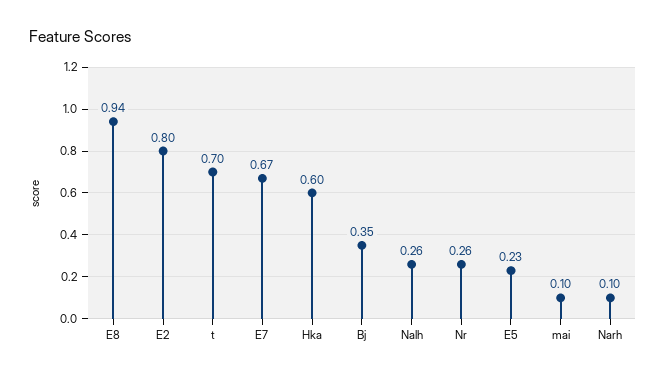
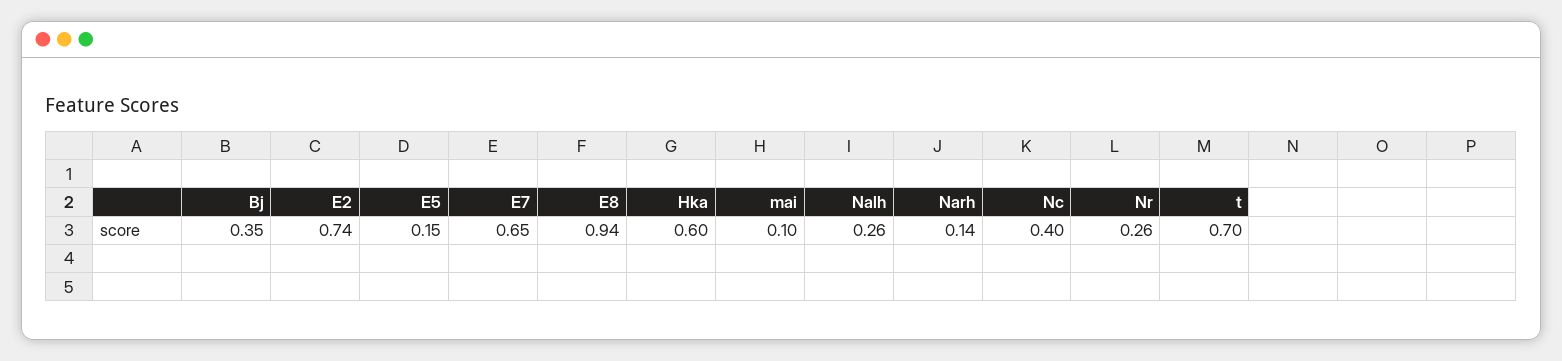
  {
    "E8": 0.94,
-   "E2": 0.8,
+   "E2": 0.74,
    "t": 0.7,
-   "E7": 0.67,
+   "E7": 0.65,
    "Hka": 0.6,
    "Bj": 0.35,
    "Nalh": 0.26,
    "Nr": 0.26,
-   "E5": 0.23,
+   "E5": 0.15,
    "mai": 0.1,
-   "Narh": 0.1
+   "Narh": 0.14,
+   "Nc": 0.4
  }

